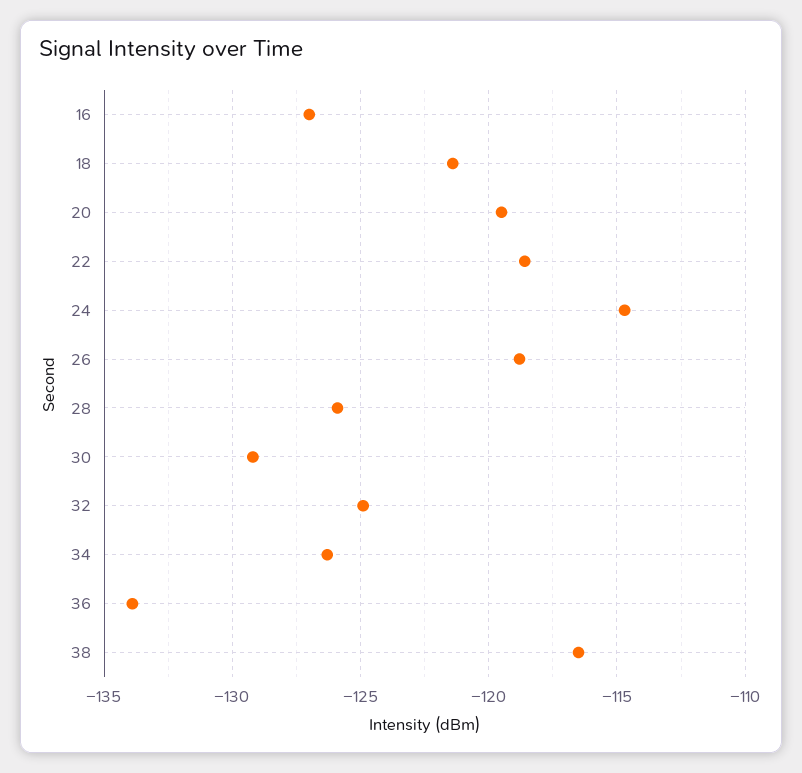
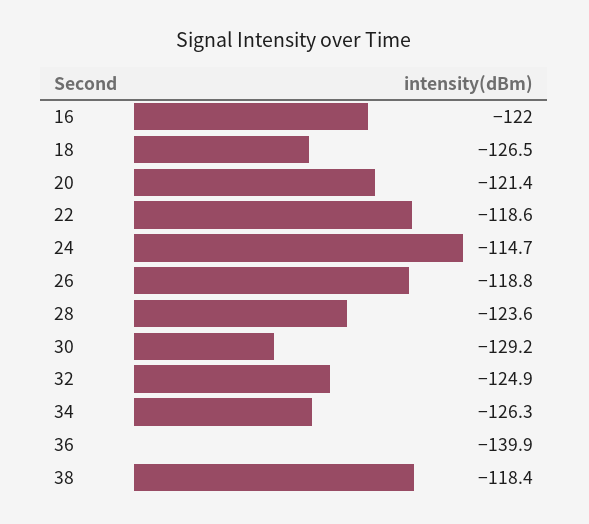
  {
-   "16": -127,
+   "16": -122,
-   "18": -121.5,
+   "18": -126.5,
-   "20": -119.5,
+   "20": -121.4,
    "22": -118.6,
    "24": -114.7,
    "26": -118.8,
-   "28": -126,
+   "28": -123.6,
    "30": -129.2,
    "32": -124.9,
    "34": -126.3,
-   "36": -134,
+   "36": -139.9,
-   "38": -116.5
+   "38": -118.4
  }

